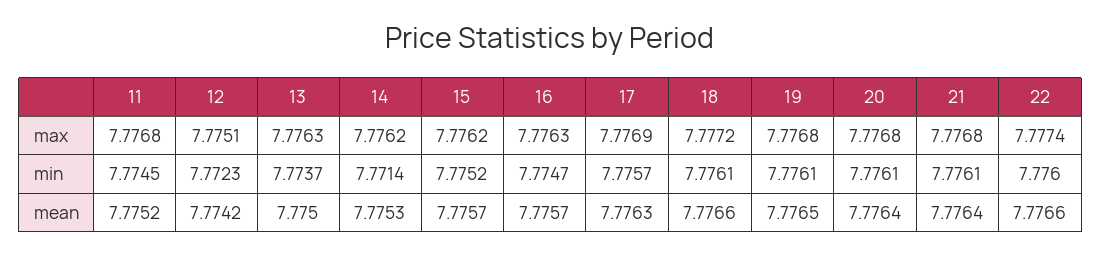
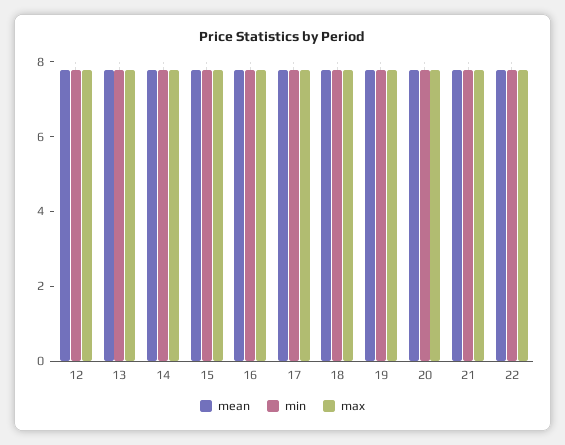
  {
    "max": {
-     "11": 7.7768,
      "12": 7.7751,
      "13": 7.7763,
      "14": 7.7762,
      "15": 7.7762,
      "16": 7.7763,
      "17": 7.7769,
      "18": 7.7772,
      "19": 7.7768,
      "20": 7.7768,
      "21": 7.7768,
      "22": 7.7774
    },
    "min": {
-     "11": 7.7745,
      "12": 7.7723,
      "13": 7.7737,
      "14": 7.7714,
      "15": 7.7752,
      "16": 7.7747,
      "17": 7.7757,
      "18": 7.7761,
      "19": 7.7761,
      "20": 7.7761,
      "21": 7.7761,
      "22": 7.776
    },
    "mean": {
-     "11": 7.7752,
      "12": 7.7742,
      "13": 7.775,
      "14": 7.7753,
      "15": 7.7757,
      "16": 7.7757,
      "17": 7.7763,
      "18": 7.7766,
      "19": 7.7765,
      "20": 7.7764,
      "21": 7.7764,
      "22": 7.7766
    }
  }

